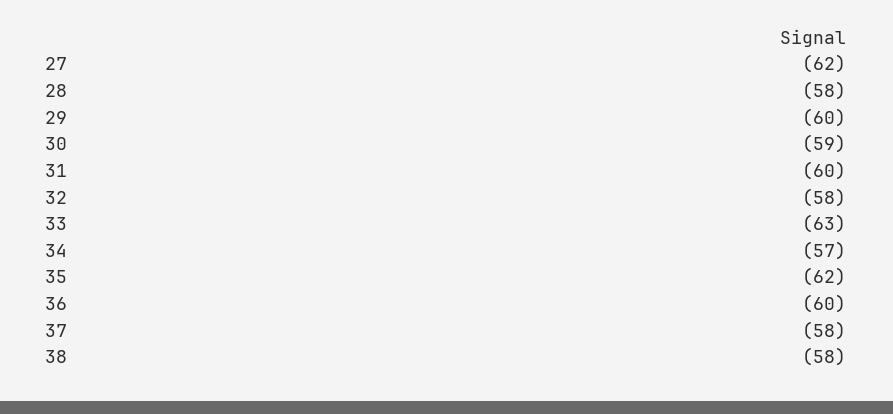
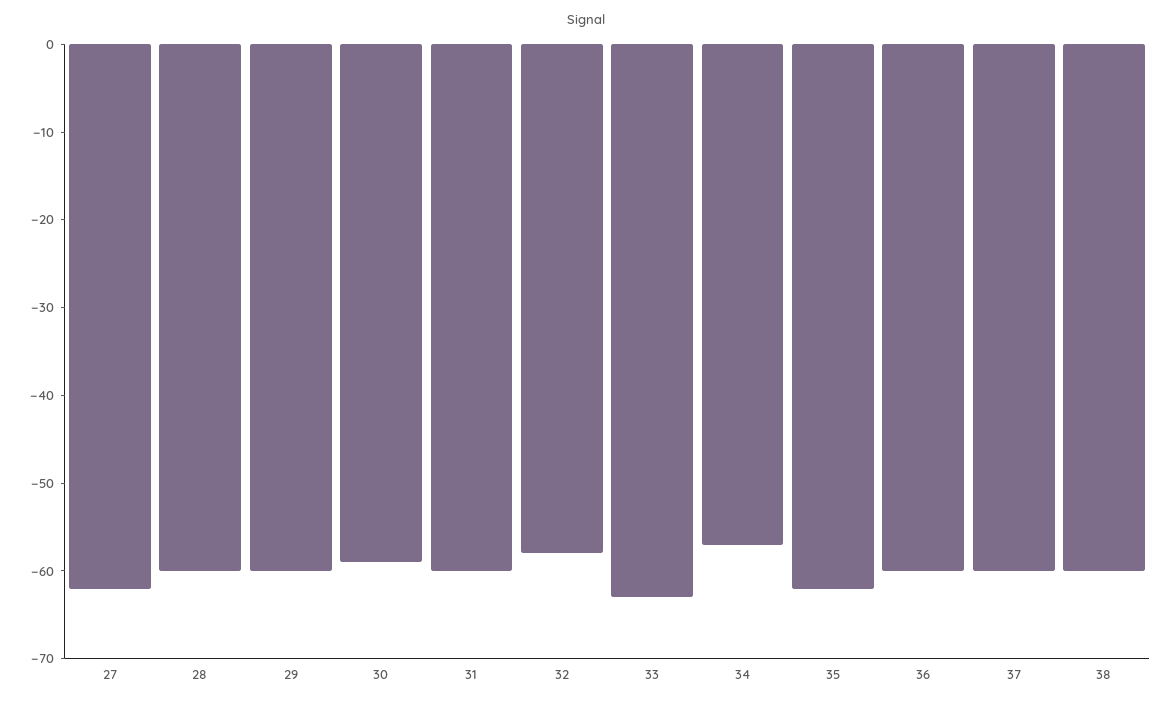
  {
    "27": -62,
-   "28": -58,
+   "28": -60,
    "29": -60,
    "30": -59,
    "31": -60,
    "32": -58,
    "33": -63,
    "34": -57,
    "35": -62,
    "36": -60,
-   "37": -58,
+   "37": -60,
-   "38": -58
+   "38": -60
  }

